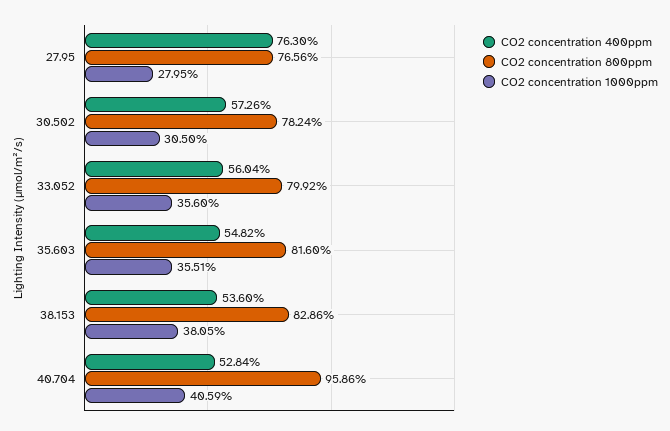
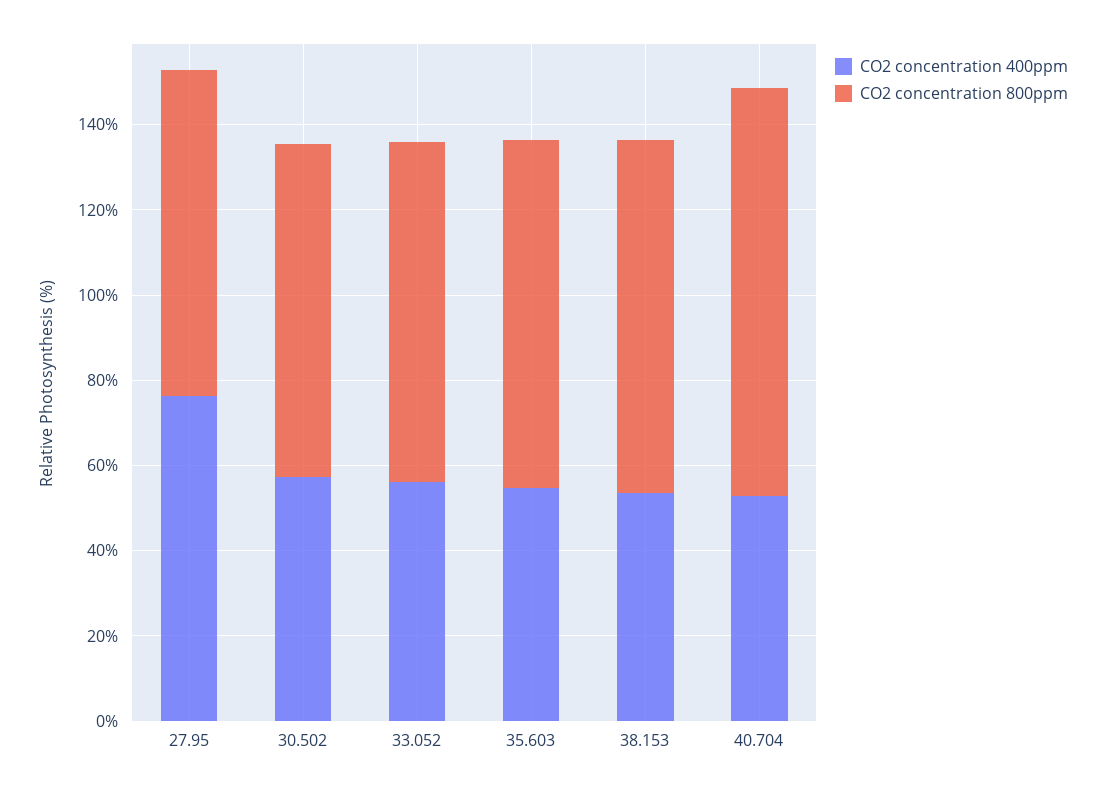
  {
    "CO2 concentration 400ppm": {
      "27.95": 76.3,
      "30.502": 57.26,
      "33.052": 56.04,
      "35.603": 54.82,
      "38.153": 53.6,
      "40.704": 52.84
    },
    "CO2 concentration 800ppm": {
      "27.95": 76.56,
      "30.502": 78.24,
      "33.052": 79.92,
      "35.603": 81.6,
      "38.153": 82.86,
      "40.704": 95.86
-   },
+   }
-   "CO2 concentration 1000ppm": {
-     "27.95": 27.95,
-     "30.502": 30.5,
-     "33.052": 35.6,
-     "35.603": 35.51,
-     "38.153": 38.05,
-     "40.704": 40.59
-   }
  }

